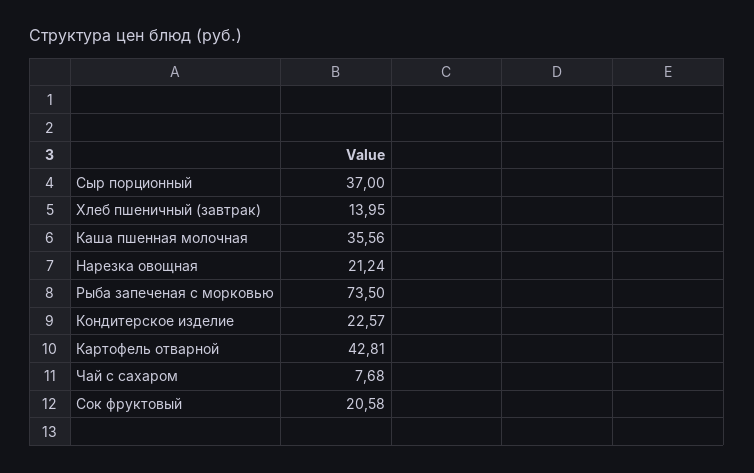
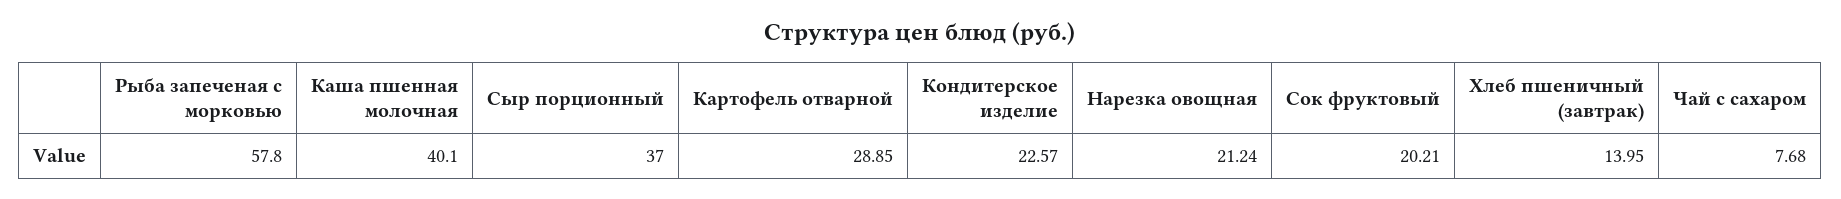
  {
    "Сыр порционный": 37,
    "Хлеб пшеничный (завтрак)": 13.95,
-   "Каша пшенная молочная": 35.56,
+   "Каша пшенная молочная": 40.1,
    "Нарезка овощная": 21.24,
-   "Рыба запеченая с морковью": 73.5,
+   "Рыба запеченая с морковью": 57.8,
    "Кондитерское изделие": 22.57,
-   "Картофель отварной": 42.81,
+   "Картофель отварной": 28.85,
    "Чай с сахаром": 7.68,
-   "Сок фруктовый": 20.58
+   "Сок фруктовый": 20.21
  }

